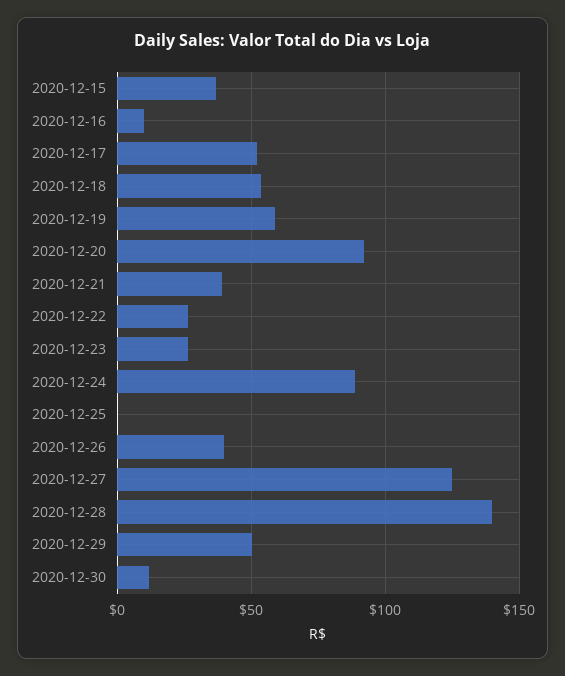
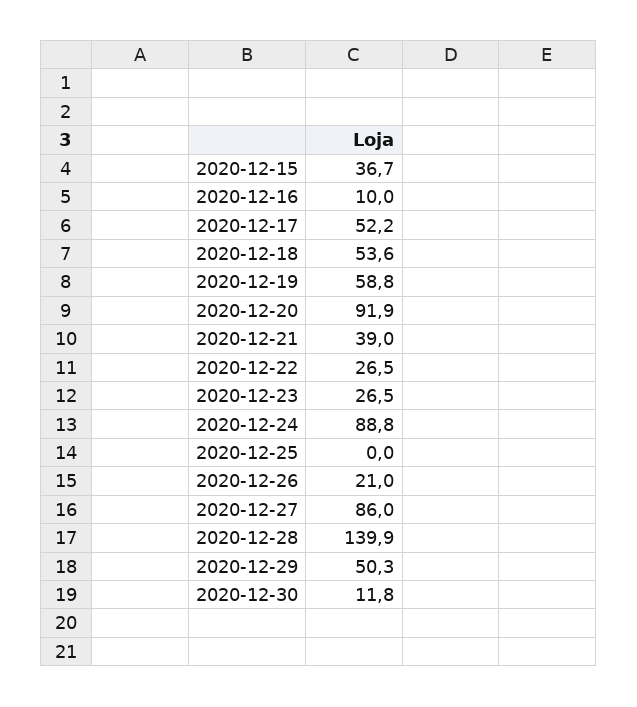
  {
    "2020-12-15": 36.7,
    "2020-12-16": 10,
    "2020-12-17": 52.2,
    "2020-12-18": 53.6,
    "2020-12-19": 58.8,
    "2020-12-20": 91.9,
    "2020-12-21": 39,
    "2020-12-22": 26.5,
    "2020-12-23": 26.5,
    "2020-12-24": 88.8,
    "2020-12-25": 0,
-   "2020-12-26": 40,
+   "2020-12-26": 21,
-   "2020-12-27": 125,
+   "2020-12-27": 86,
    "2020-12-28": 139.9,
    "2020-12-29": 50.3,
    "2020-12-30": 11.8
  }

